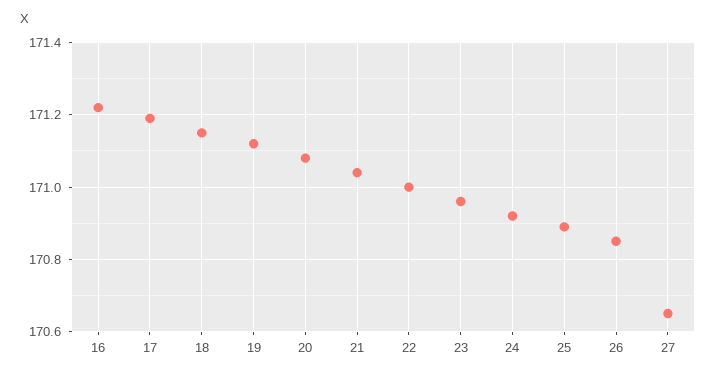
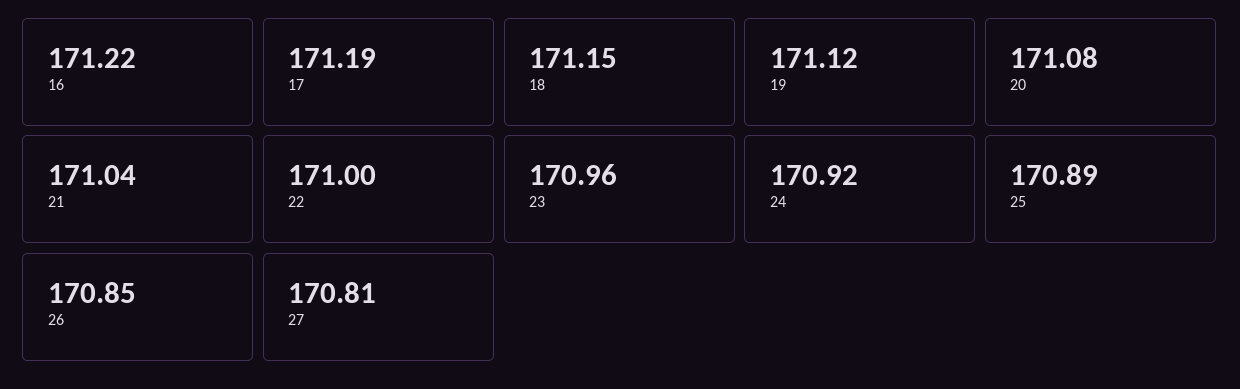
  {
    "16": 171.22,
    "17": 171.19,
    "18": 171.15,
    "19": 171.12,
    "20": 171.08,
    "21": 171.04,
    "22": 171,
    "23": 170.96,
    "24": 170.92,
    "25": 170.89,
    "26": 170.85,
-   "27": 170.65
+   "27": 170.81
  }

